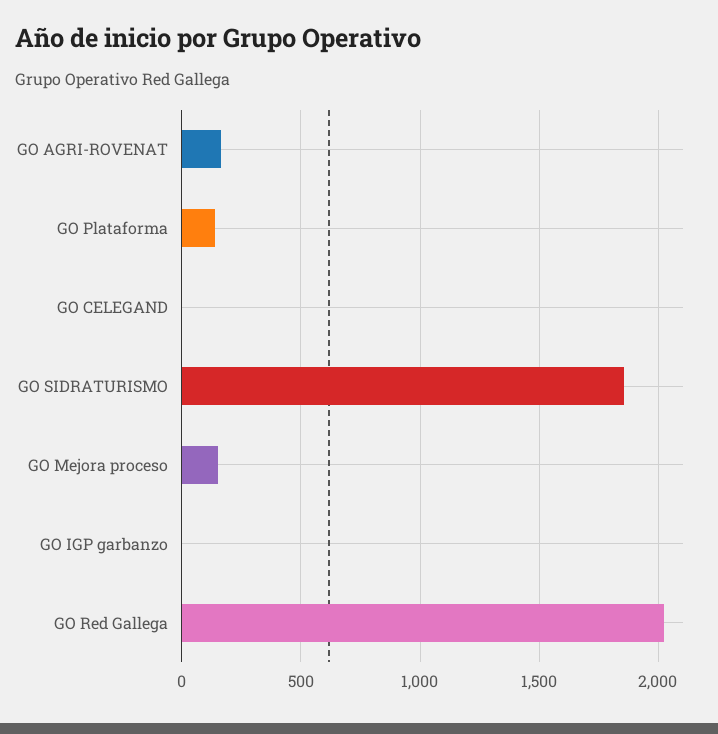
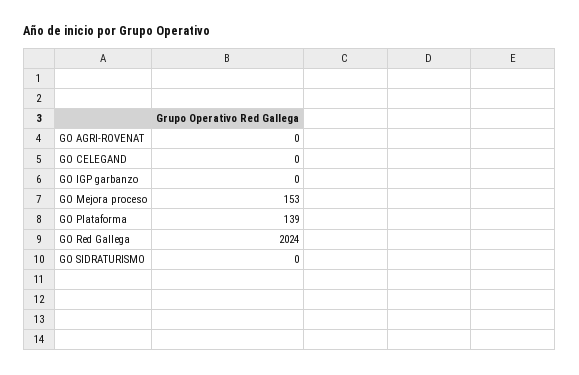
  {
-   "GO AGRI-ROVENAT": 150,
+   "GO AGRI-ROVENAT": 0,
    "GO Plataforma": 139,
    "GO CELEGAND": 0,
-   "GO SIDRATURISMO": 1850,
+   "GO SIDRATURISMO": 0,
    "GO Mejora proceso": 153,
    "GO IGP garbanzo": 0,
    "GO Red Gallega": 2024
  }

